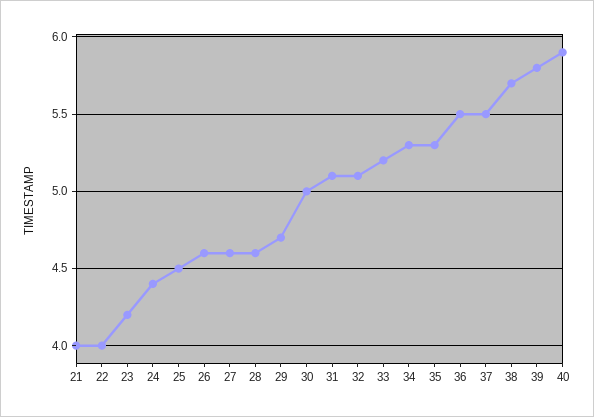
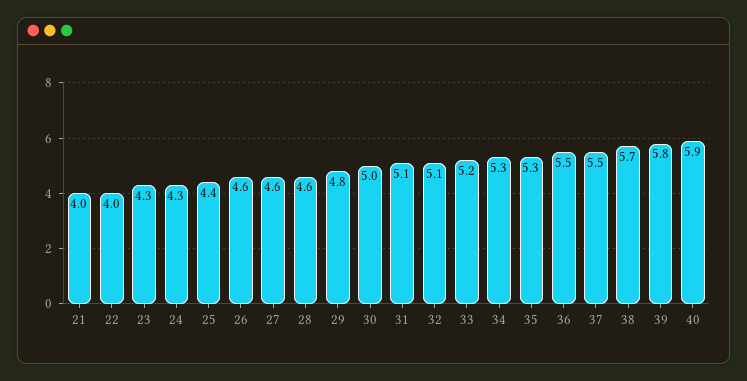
  {
    "21": 4,
    "22": 4,
-   "23": 4.2,
+   "23": 4.3,
-   "24": 4.4,
+   "24": 4.3,
-   "25": 4.5,
+   "25": 4.4,
    "26": 4.6,
    "27": 4.6,
    "28": 4.6,
-   "29": 4.7,
+   "29": 4.8,
    "30": 5,
    "31": 5.1,
    "32": 5.1,
    "33": 5.2,
    "34": 5.3,
    "35": 5.3,
    "36": 5.5,
    "37": 5.5,
    "38": 5.7,
    "39": 5.8,
    "40": 5.9
  }

